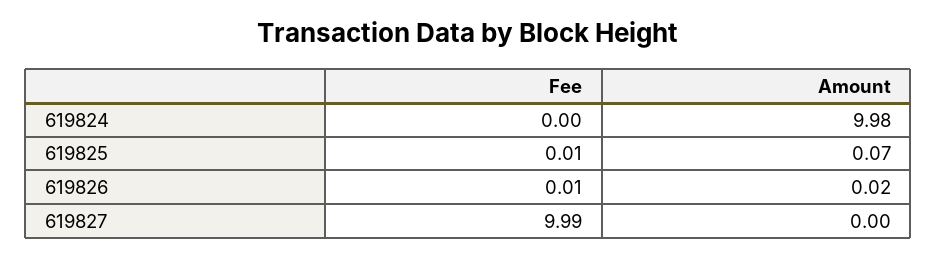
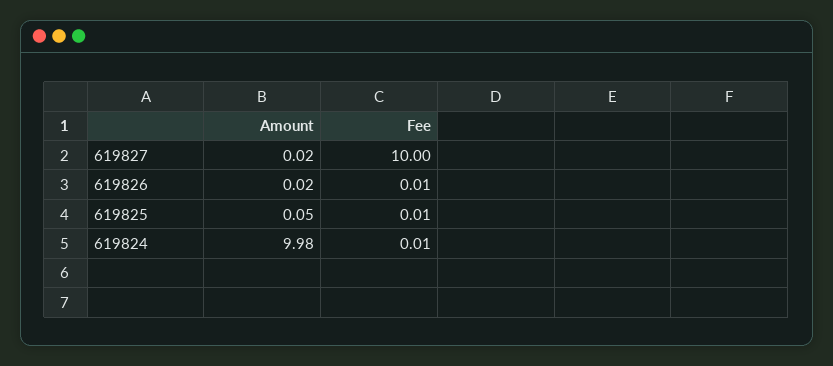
  {
    "Fee": {
-     "619824": 0,
+     "619824": 0.01,
      "619825": 0.01,
      "619826": 0.01,
-     "619827": 9.99
+     "619827": 10
    },
    "Amount": {
      "619824": 9.98,
-     "619825": 0.07,
+     "619825": 0.05,
      "619826": 0.02,
-     "619827": 0
+     "619827": 0.02
    }
  }

